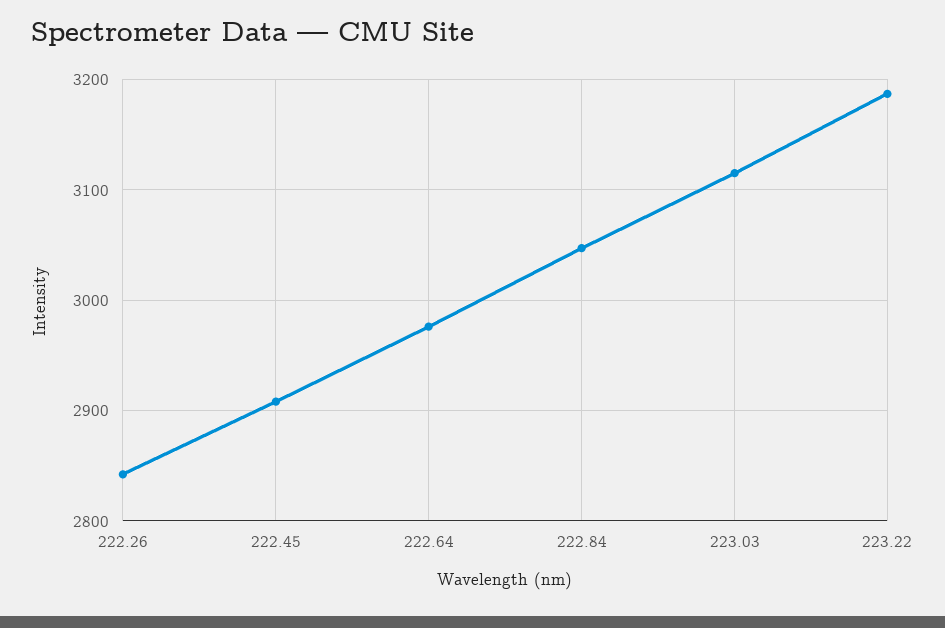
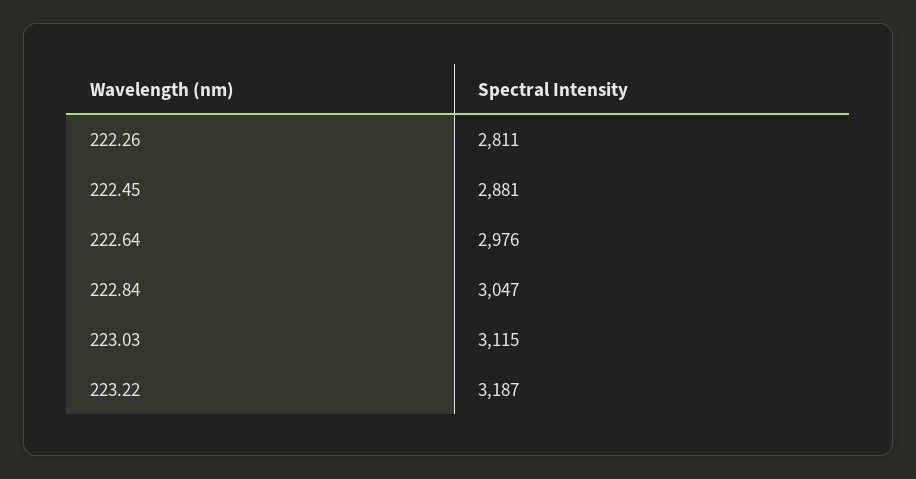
  {
-   "222.26": 2840,
+   "222.26": 2811,
-   "222.45": 2910,
+   "222.45": 2881,
    "222.64": 2976,
    "222.84": 3047,
    "223.03": 3115,
    "223.22": 3187
  }

